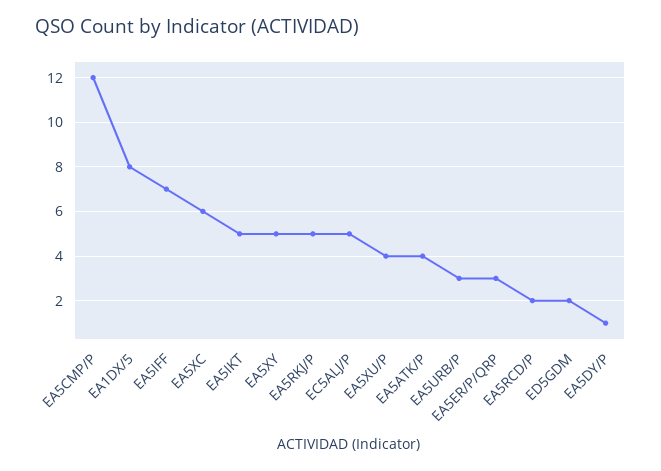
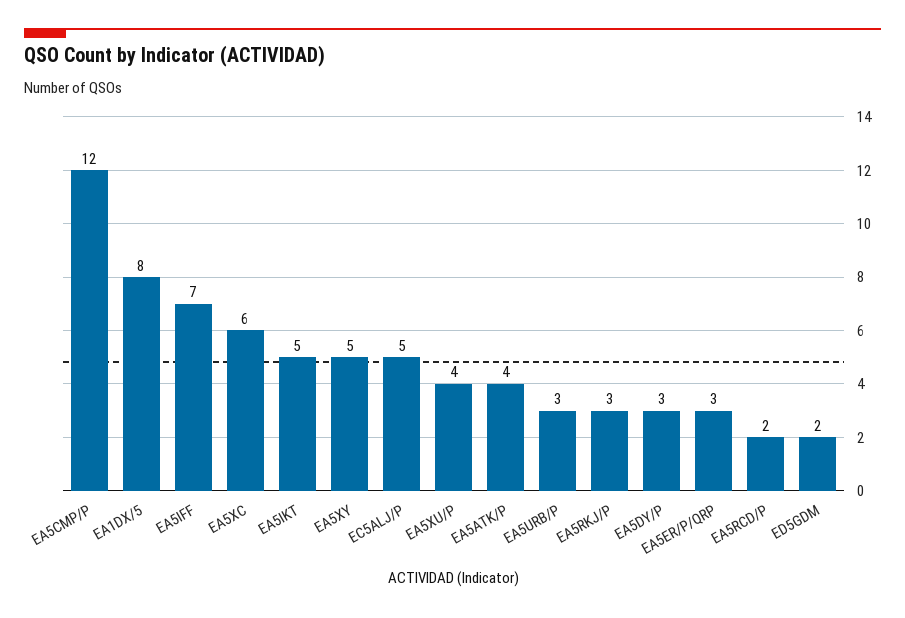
  {
    "EA5CMP/P": 12,
    "EA1DX/5": 8,
    "EA5IFF": 7,
    "EA5XC": 6,
    "EA5IKT": 5,
    "EA5XY": 5,
-   "EA5RKJ/P": 5,
+   "EA5RKJ/P": 3,
    "EC5ALJ/P": 5,
    "EA5XU/P": 4,
    "EA5ATK/P": 4,
    "EA5URB/P": 3,
    "EA5ER/P/QRP": 3,
    "EA5RCD/P": 2,
    "ED5GDM": 2,
-   "EA5DY/P": 1
+   "EA5DY/P": 3
  }

